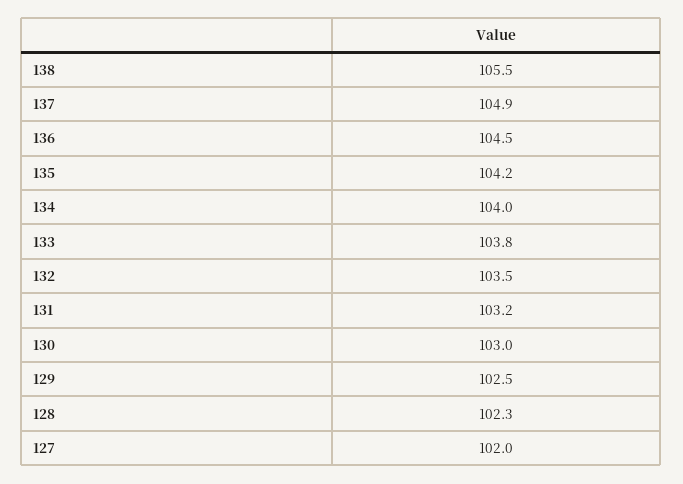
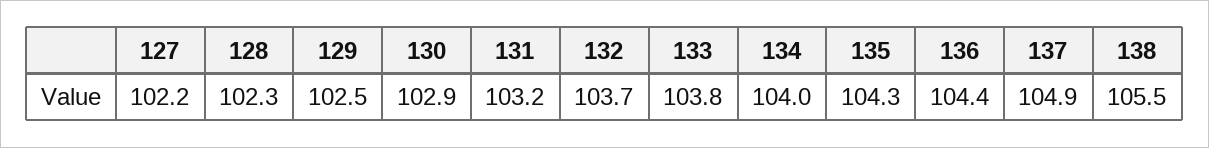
  {
    "138": 105.5,
    "137": 104.9,
-   "136": 104.5,
+   "136": 104.4,
-   "135": 104.2,
+   "135": 104.3,
    "134": 104,
    "133": 103.8,
-   "132": 103.5,
+   "132": 103.7,
    "131": 103.2,
-   "130": 103,
+   "130": 102.9,
    "129": 102.5,
    "128": 102.3,
-   "127": 102
+   "127": 102.2
  }

